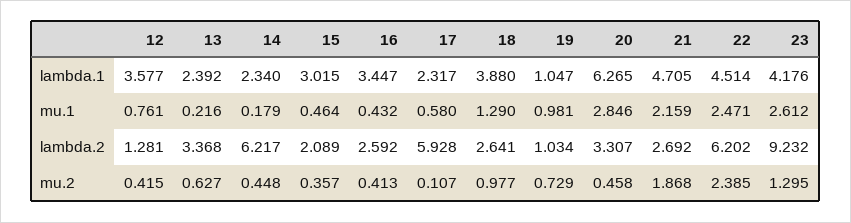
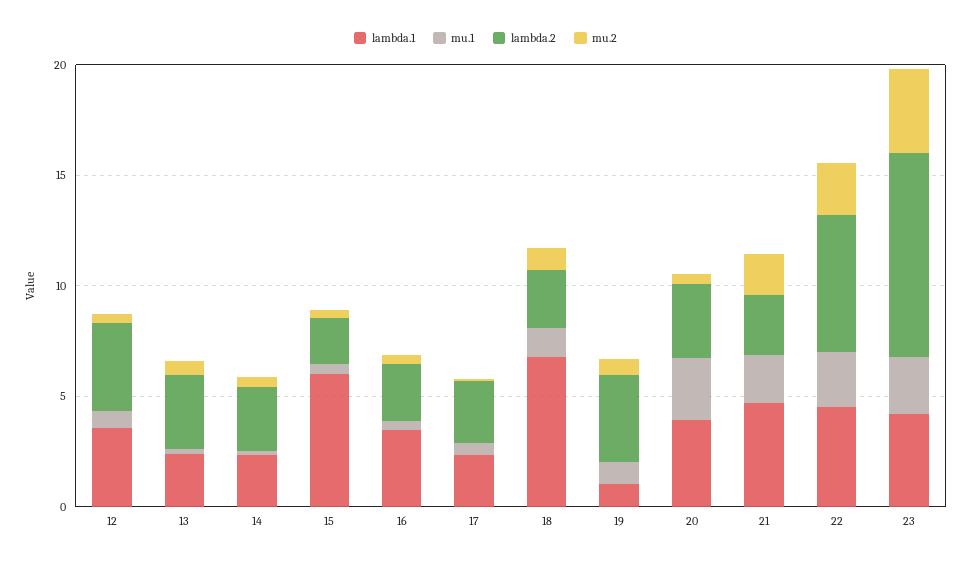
  {
    "lambda.1": {
      "12": 3.577,
      "13": 2.392,
      "14": 2.34,
-     "15": 3.015,
+     "15": 6,
      "16": 3.447,
      "17": 2.317,
-     "18": 3.88,
+     "18": 7,
      "19": 1.047,
-     "20": 6.265,
+     "20": 4,
      "21": 4.705,
      "22": 4.514,
      "23": 4.176
    },
    "mu.1": {
      "12": 0.761,
      "13": 0.216,
      "14": 0.179,
      "15": 0.464,
      "16": 0.432,
      "17": 0.58,
      "18": 1.29,
      "19": 0.981,
      "20": 2.846,
      "21": 2.159,
      "22": 2.471,
      "23": 2.612
    },
    "lambda.2": {
-     "12": 1.281,
+     "12": 4,
      "13": 3.368,
-     "14": 6.217,
+     "14": 3,
      "15": 2.089,
      "16": 2.592,
-     "17": 5.928,
+     "17": 3,
      "18": 2.641,
-     "19": 1.034,
+     "19": 4,
      "20": 3.307,
      "21": 2.692,
      "22": 6.202,
      "23": 9.232
    },
    "mu.2": {
      "12": 0.415,
      "13": 0.627,
      "14": 0.448,
      "15": 0.357,
      "16": 0.413,
      "17": 0.107,
      "18": 0.977,
      "19": 0.729,
      "20": 0.458,
      "21": 1.868,
      "22": 2.385,
-     "23": 1.295
+     "23": 4
    }
  }

